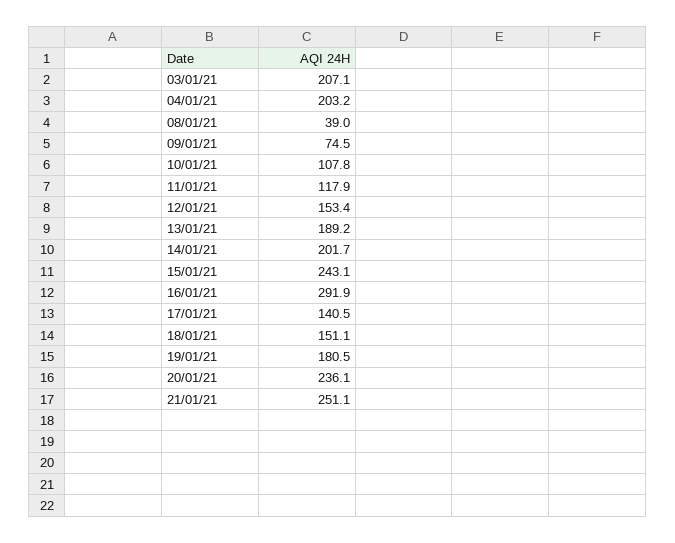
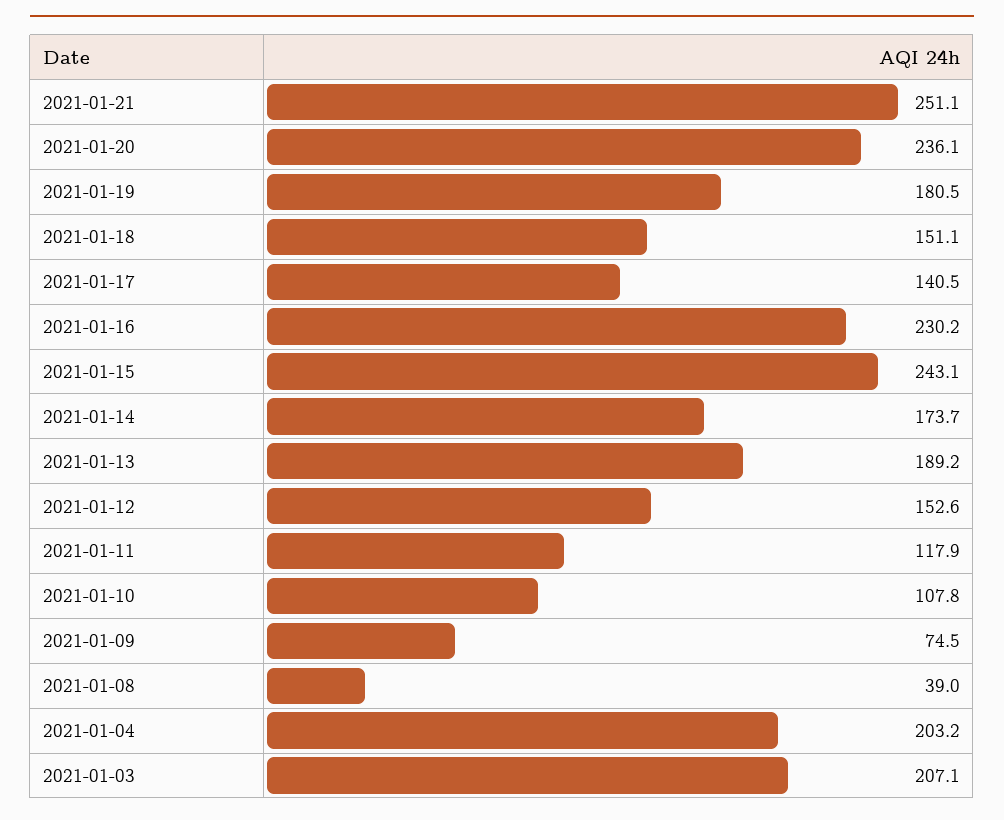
  {
    "03/01/21": 207.1,
    "04/01/21": 203.2,
    "08/01/21": 39,
    "09/01/21": 74.5,
    "10/01/21": 107.8,
    "11/01/21": 117.9,
-   "12/01/21": 153.4,
+   "12/01/21": 152.6,
    "13/01/21": 189.2,
-   "14/01/21": 201.7,
+   "14/01/21": 173.7,
    "15/01/21": 243.1,
-   "16/01/21": 291.9,
+   "16/01/21": 230.2,
    "17/01/21": 140.5,
    "18/01/21": 151.1,
    "19/01/21": 180.5,
    "20/01/21": 236.1,
    "21/01/21": 251.1
  }

